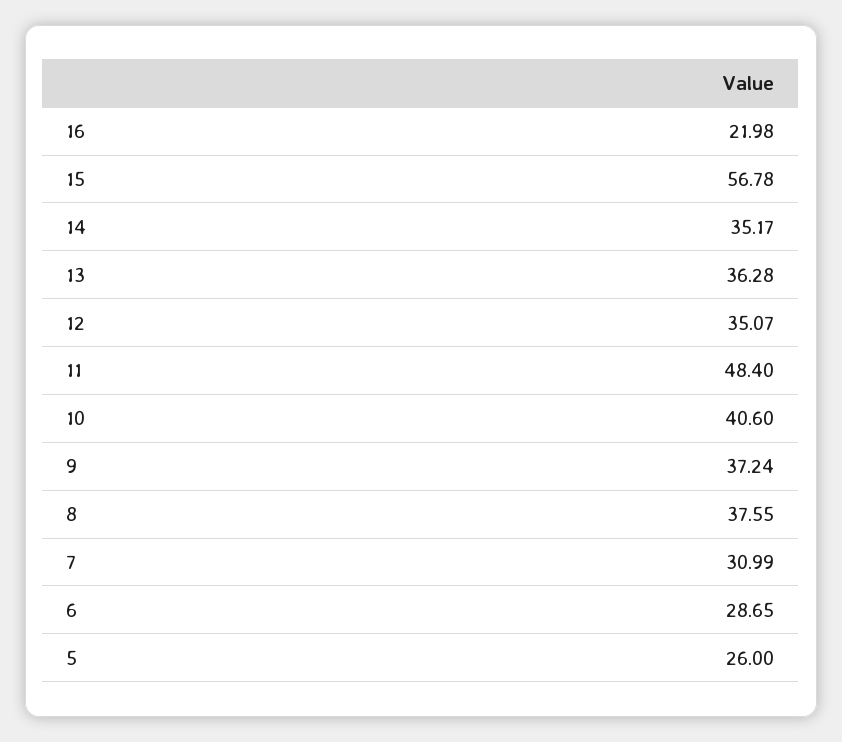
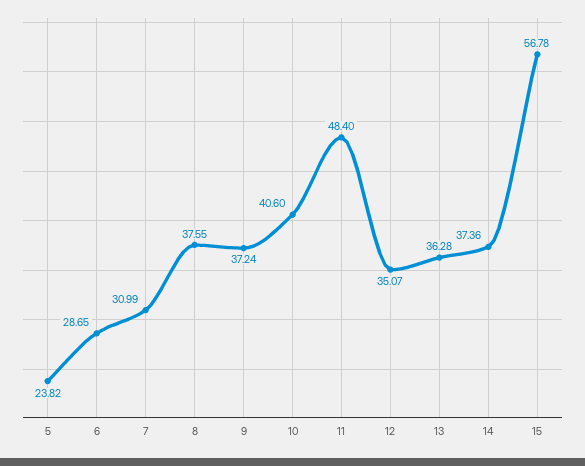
  {
-   "16": 21.98,
    "15": 56.78,
-   "14": 35.17,
+   "14": 37.36,
    "13": 36.28,
    "12": 35.07,
    "11": 48.4,
    "10": 40.6,
    "9": 37.24,
    "8": 37.55,
    "7": 30.99,
    "6": 28.65,
-   "5": 26
+   "5": 23.82
  }

